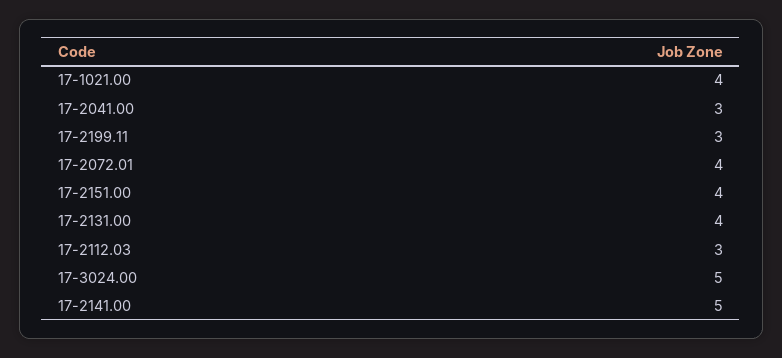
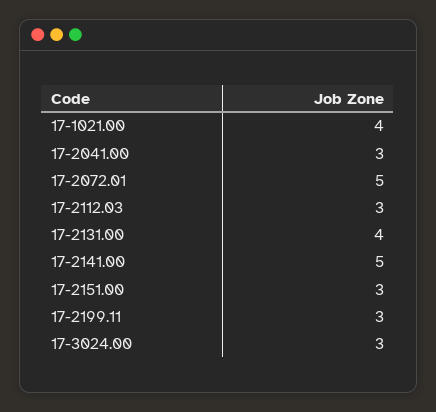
  {
    "17-1021.00": 4,
    "17-2041.00": 3,
    "17-2199.11": 3,
-   "17-2072.01": 4,
+   "17-2072.01": 5,
-   "17-2151.00": 4,
+   "17-2151.00": 3,
    "17-2131.00": 4,
    "17-2112.03": 3,
-   "17-3024.00": 5,
+   "17-3024.00": 3,
    "17-2141.00": 5
  }

